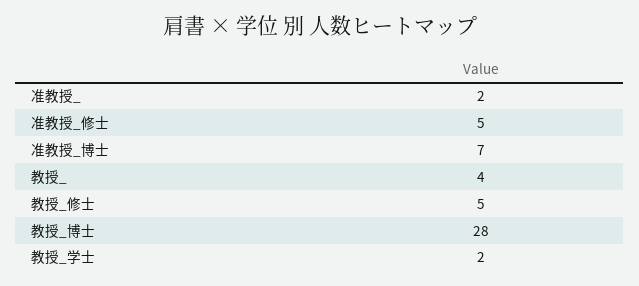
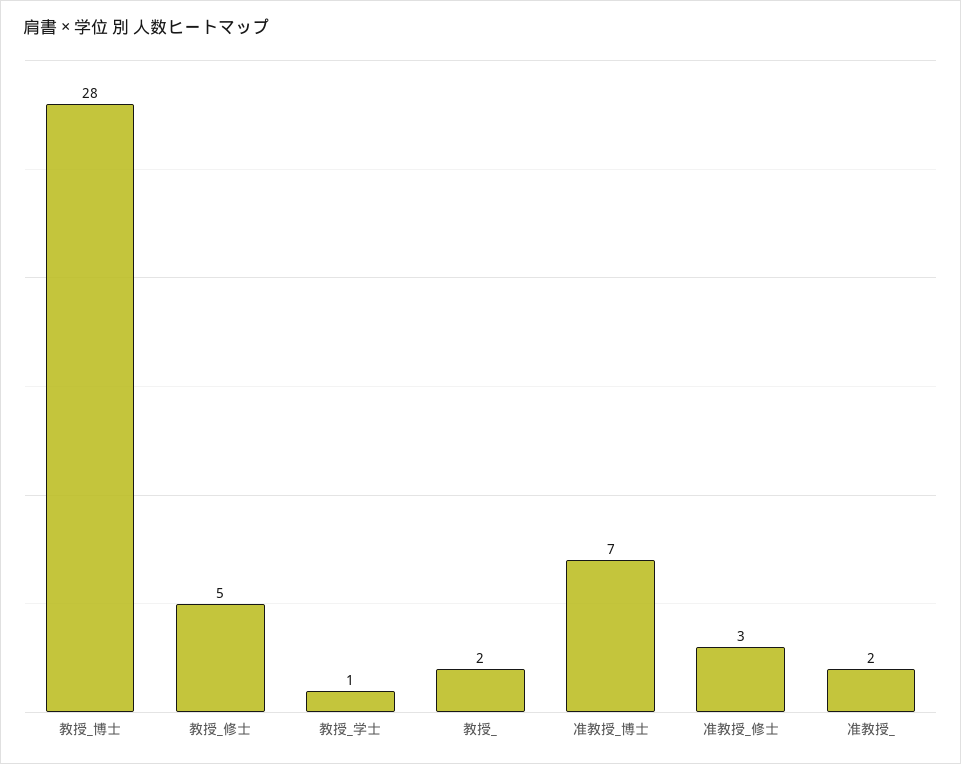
  {
    "准教授_": 2,
-   "准教授_修士": 5,
+   "准教授_修士": 3,
    "准教授_博士": 7,
-   "教授_": 4,
+   "教授_": 2,
    "教授_修士": 5,
    "教授_博士": 28,
-   "教授_学士": 2
+   "教授_学士": 1
  }

